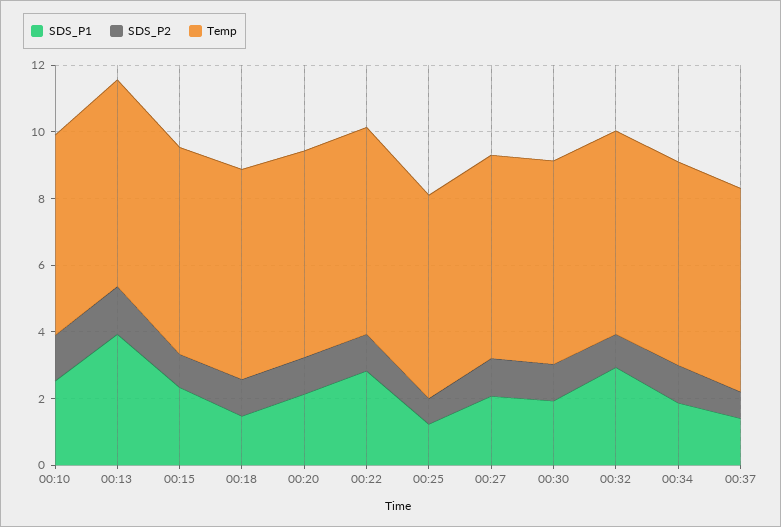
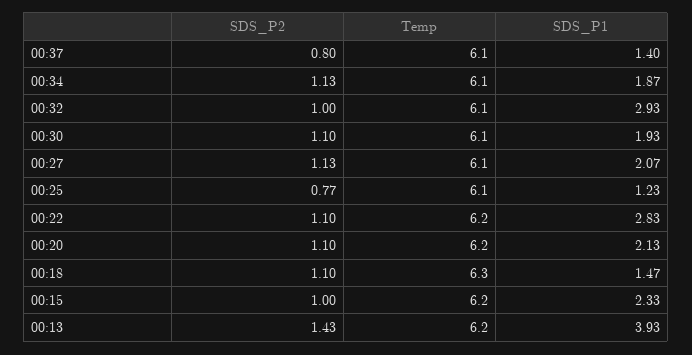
  {
    "SDS_P1": {
-     "00:10": 2.5,
      "00:13": 3.93,
      "00:15": 2.33,
      "00:18": 1.47,
      "00:20": 2.13,
      "00:22": 2.83,
      "00:25": 1.23,
      "00:27": 2.07,
      "00:30": 1.93,
      "00:32": 2.93,
      "00:34": 1.87,
      "00:37": 1.4
    },
    "SDS_P2": {
-     "00:10": 1.5,
      "00:13": 1.43,
      "00:15": 1,
      "00:18": 1.1,
      "00:20": 1.1,
      "00:22": 1.1,
      "00:25": 0.77,
      "00:27": 1.13,
      "00:30": 1.1,
      "00:32": 1,
      "00:34": 1.13,
      "00:37": 0.8
    },
    "Temp": {
-     "00:10": 6,
      "00:13": 6.2,
      "00:15": 6.2,
      "00:18": 6.3,
      "00:20": 6.2,
      "00:22": 6.2,
      "00:25": 6.1,
      "00:27": 6.1,
      "00:30": 6.1,
      "00:32": 6.1,
      "00:34": 6.1,
      "00:37": 6.1
    }
  }

